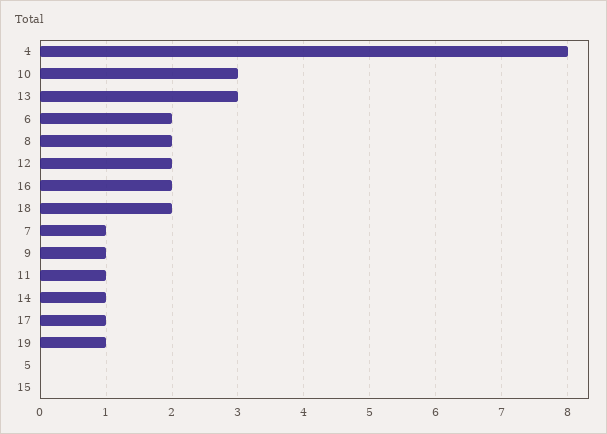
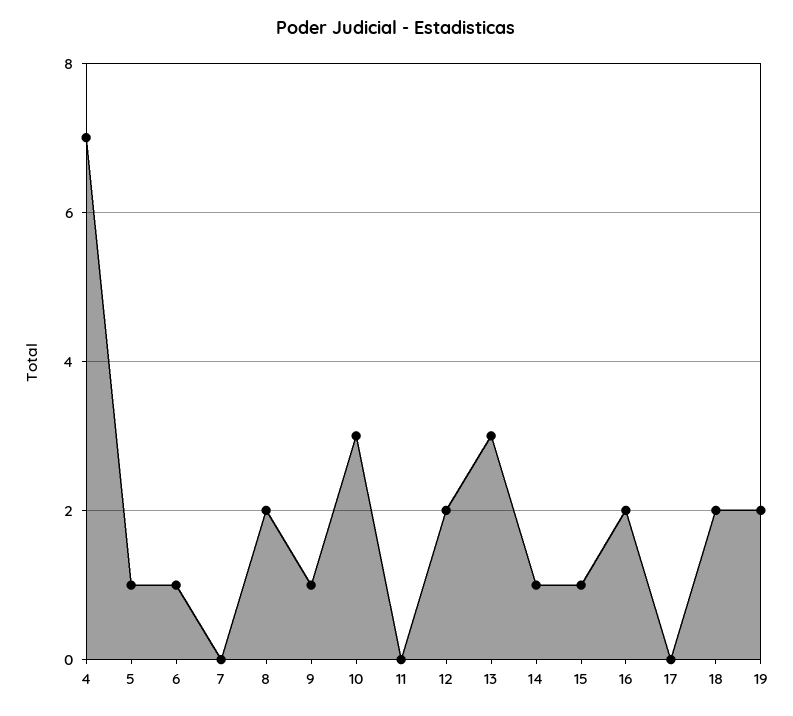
  {
-   "4": 8,
+   "4": 7,
    "10": 3,
    "13": 3,
-   "6": 2,
+   "6": 1,
    "8": 2,
    "12": 2,
    "16": 2,
    "18": 2,
-   "7": 1,
+   "7": 0,
    "9": 1,
-   "11": 1,
+   "11": 0,
    "14": 1,
-   "17": 1,
+   "17": 0,
-   "19": 1,
+   "19": 2,
-   "5": 0,
+   "5": 1,
-   "15": 0
+   "15": 1
  }

